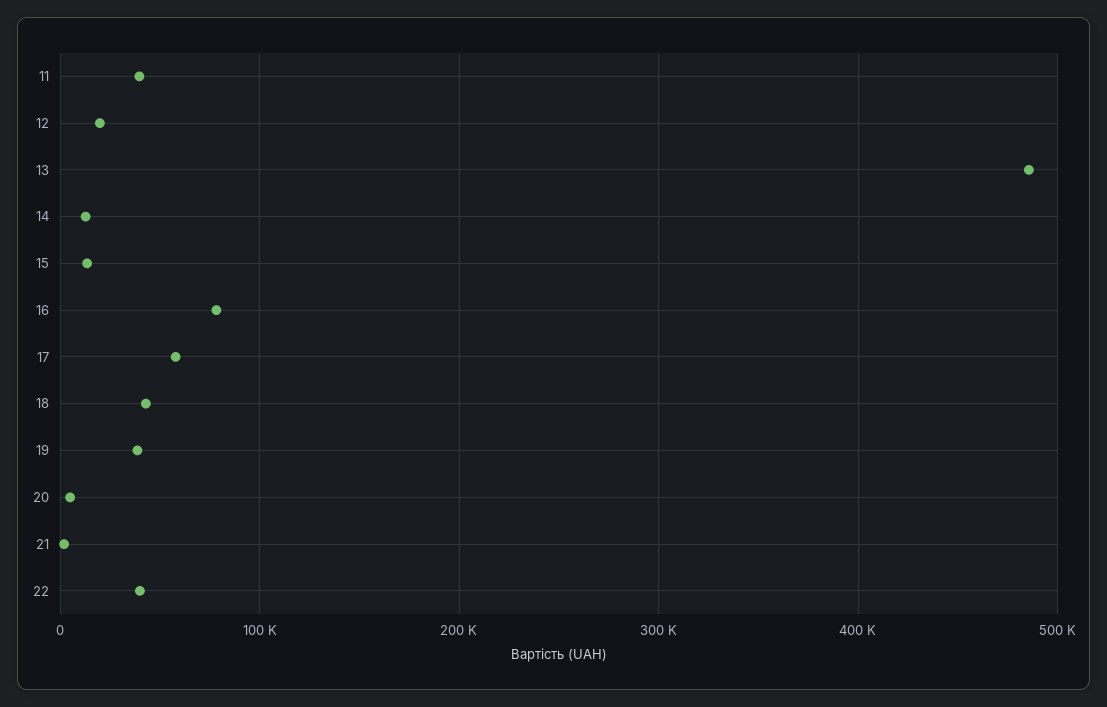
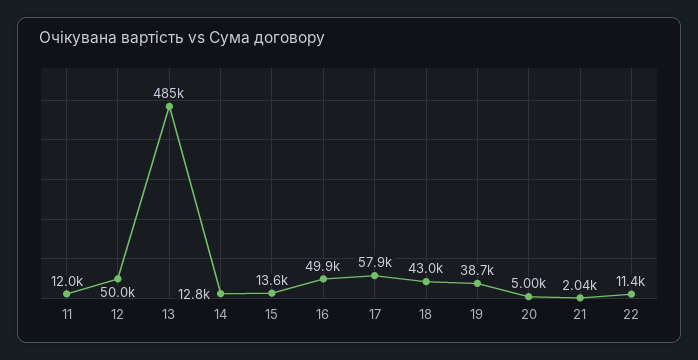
  {
-   "11": 40000,
+   "11": 12000,
-   "12": 20000,
+   "12": 50000,
    "13": 485000,
    "14": 12800,
    "15": 13600,
-   "16": 80000,
+   "16": 49900,
    "17": 57900,
    "18": 43000,
    "19": 38700,
    "20": 5000,
    "21": 2040,
-   "22": 40000
+   "22": 11400
  }

